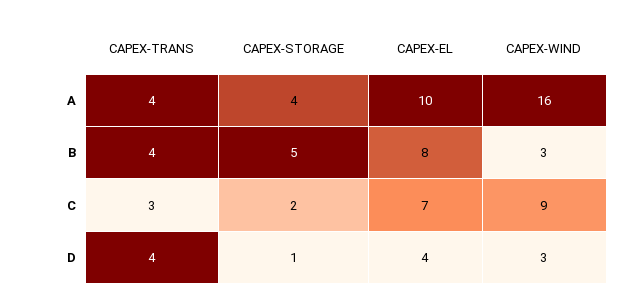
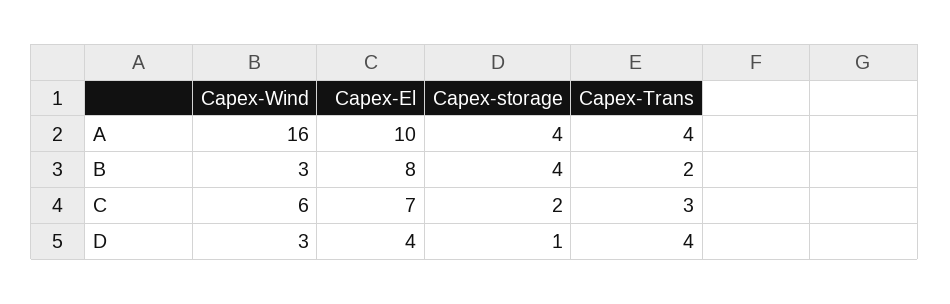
  {
    "CAPEX-TRANS": {
      "A": 4,
-     "B": 4,
+     "B": 2,
      "C": 3,
      "D": 4
    },
    "CAPEX-STORAGE": {
      "A": 4,
-     "B": 5,
+     "B": 4,
      "C": 2,
      "D": 1
    },
    "CAPEX-EL": {
      "A": 10,
      "B": 8,
      "C": 7,
      "D": 4
    },
    "CAPEX-WIND": {
      "A": 16,
      "B": 3,
-     "C": 9,
+     "C": 6,
      "D": 3
    }
  }

